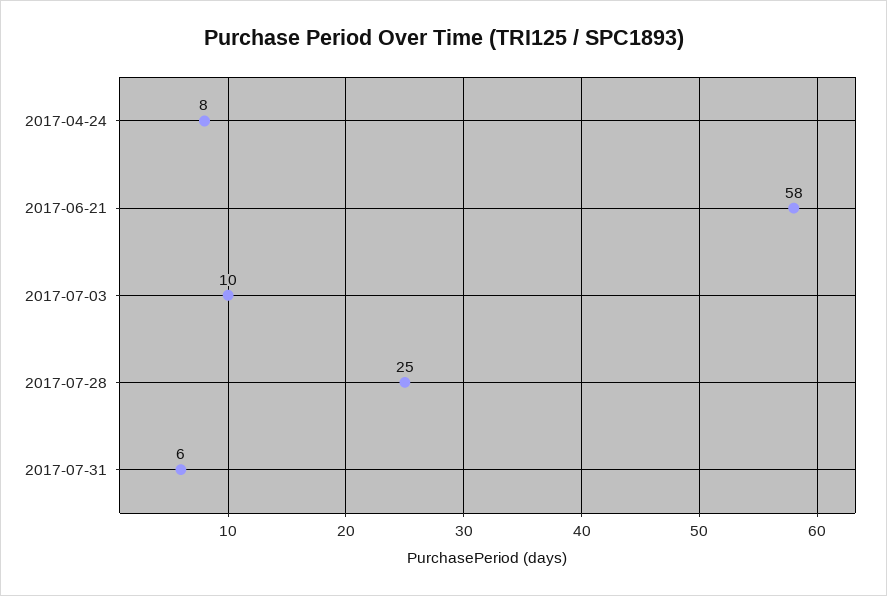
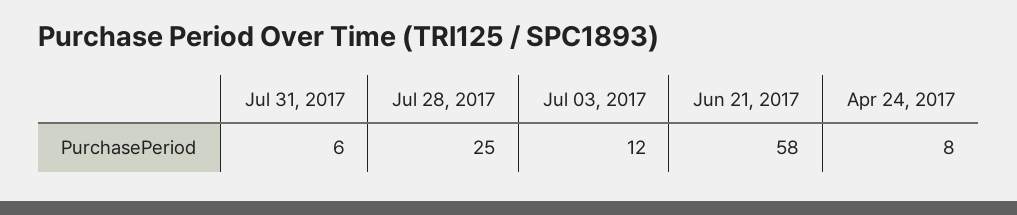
  {
    "2017-04-24": 8,
    "2017-06-21": 58,
-   "2017-07-03": 10,
+   "2017-07-03": 12,
    "2017-07-28": 25,
    "2017-07-31": 6
  }

